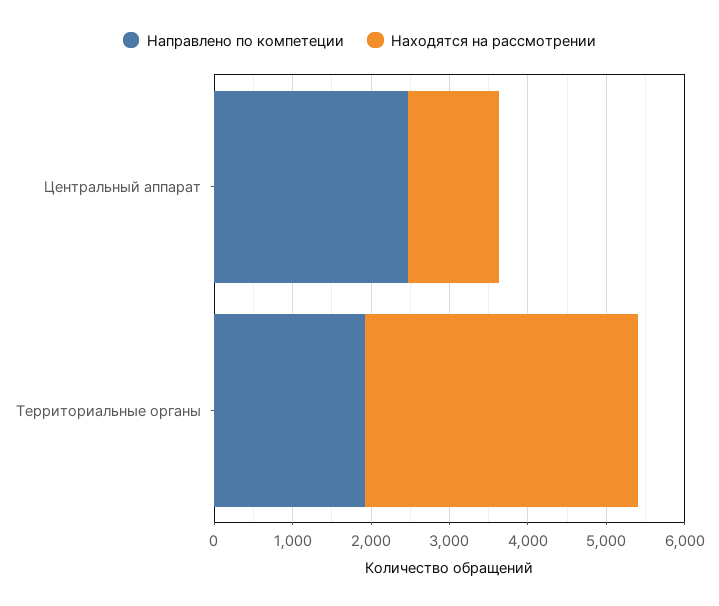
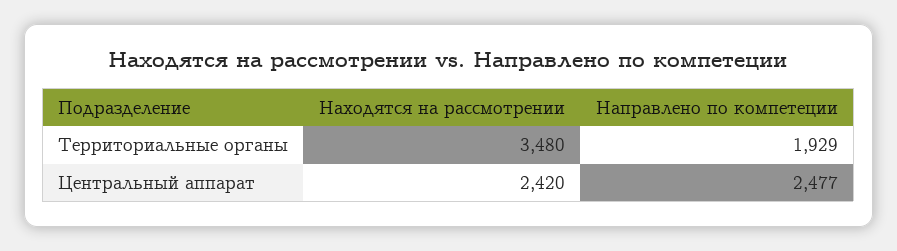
  {
    "Направлено по компетеции": {
      "Центральный аппарат": 2477,
      "Территориальные органы": 1929
    },
    "Находятся на рассмотрении": {
-     "Центральный аппарат": 1200,
+     "Центральный аппарат": 2420,
      "Территориальные органы": 3480
    }
  }

